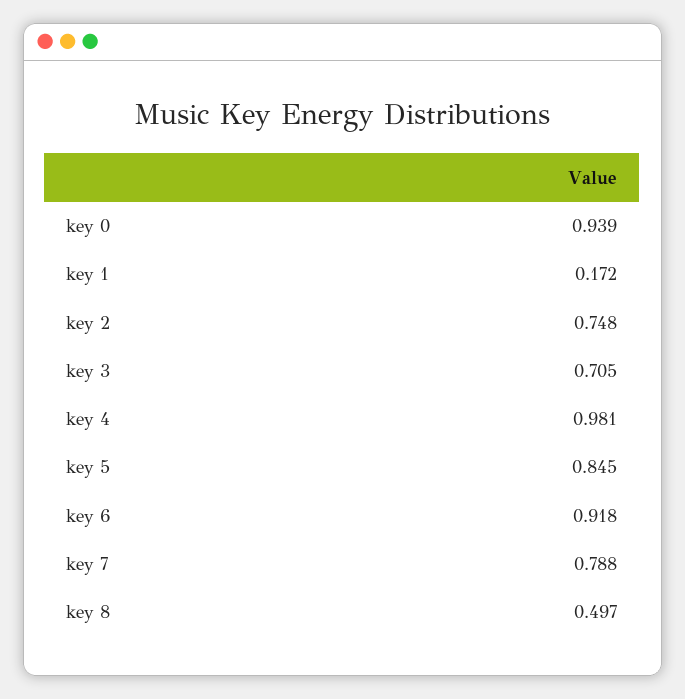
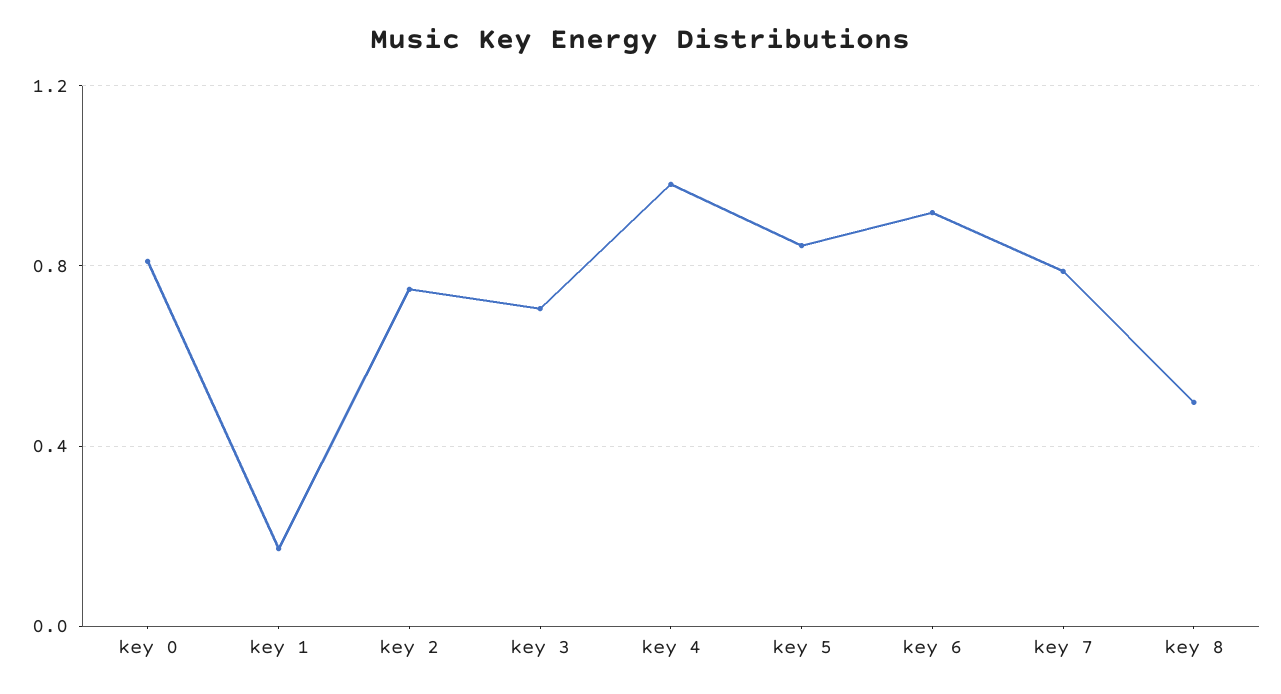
  {
-   "key 0": 0.939,
+   "key 0": 0.8,
    "key 1": 0.172,
    "key 2": 0.748,
    "key 3": 0.705,
    "key 4": 0.981,
    "key 5": 0.845,
    "key 6": 0.918,
    "key 7": 0.788,
    "key 8": 0.497
  }

